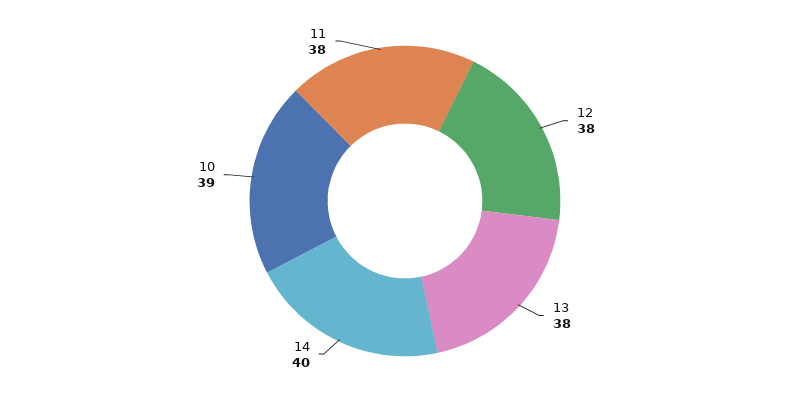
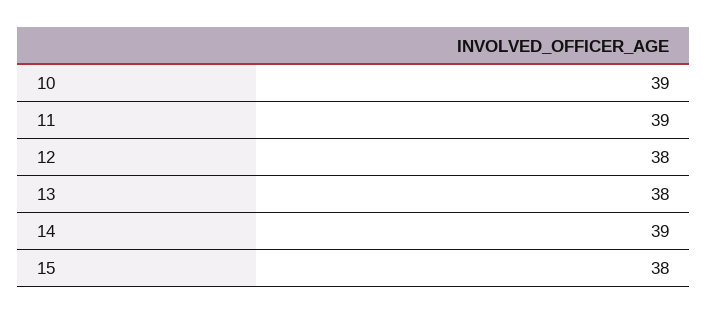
  {
    "12": 38,
    "13": 38,
-   "14": 40,
+   "14": 39,
    "10": 39,
-   "11": 38
+   "11": 39,
+   "15": 38
  }

